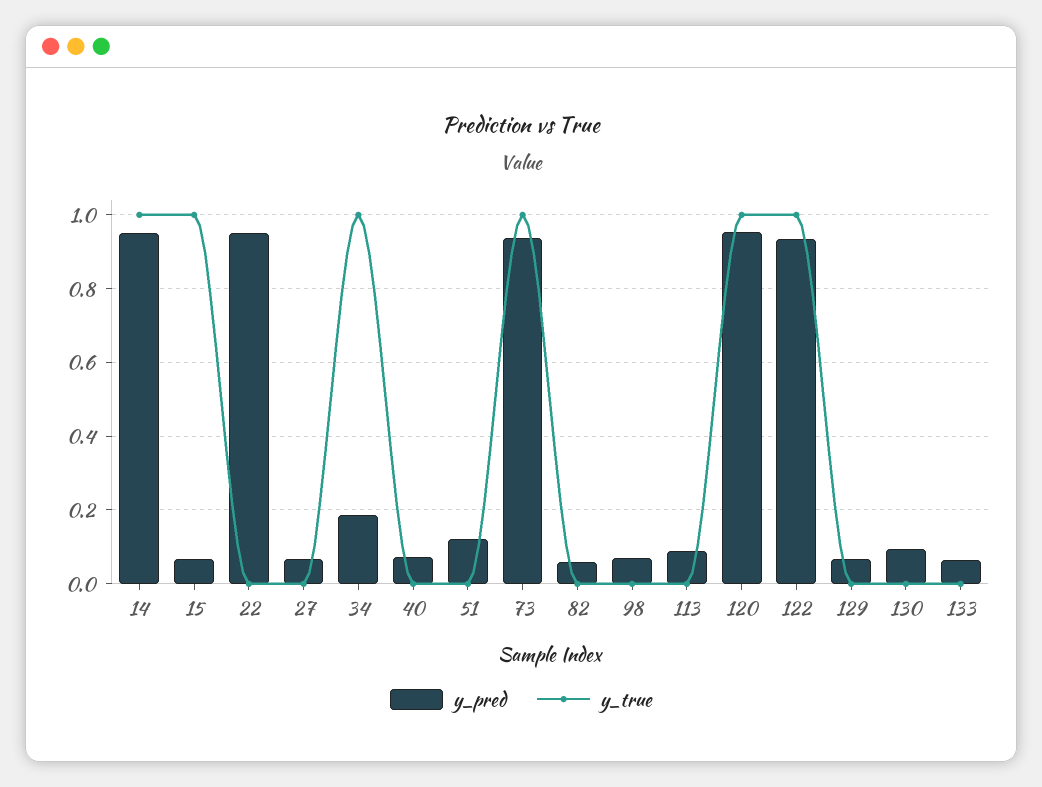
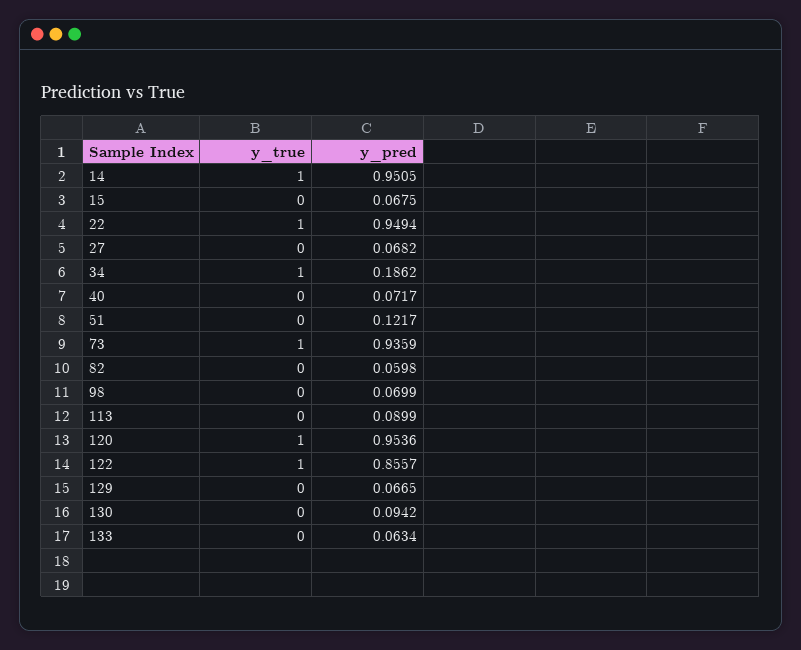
  {
    "y_pred": {
      "14": 0.9505,
      "15": 0.0675,
      "22": 0.9494,
      "27": 0.0682,
      "34": 0.1862,
      "40": 0.0717,
      "51": 0.1217,
      "73": 0.9359,
      "82": 0.0598,
      "98": 0.0699,
      "113": 0.0899,
      "120": 0.9536,
-     "122": 0.94,
+     "122": 0.8557,
      "129": 0.0665,
      "130": 0.0942,
      "133": 0.0634
    },
    "y_true": {
      "14": 1,
-     "15": 1,
+     "15": 0,
-     "22": 0,
+     "22": 1,
      "27": 0,
      "34": 1,
      "40": 0,
      "51": 0,
      "73": 1,
      "82": 0,
      "98": 0,
      "113": 0,
      "120": 1,
      "122": 1,
      "129": 0,
      "130": 0,
      "133": 0
    }
  }

